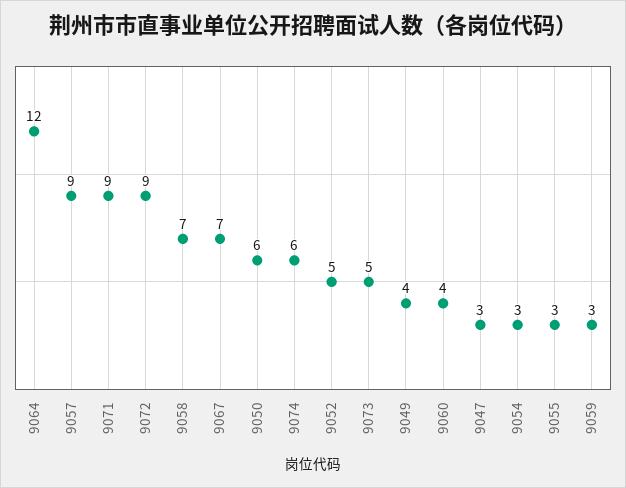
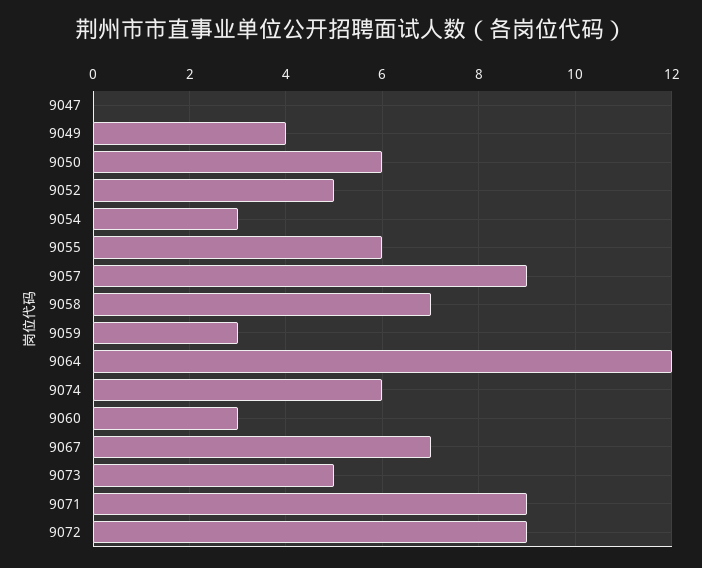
  {
    "9064": 12,
    "9057": 9,
    "9071": 9,
    "9072": 9,
    "9058": 7,
    "9067": 7,
    "9050": 6,
    "9074": 6,
    "9052": 5,
    "9073": 5,
    "9049": 4,
-   "9060": 4,
+   "9060": 3,
-   "9047": 3,
+   "9047": 0,
    "9054": 3,
-   "9055": 3,
+   "9055": 6,
    "9059": 3
  }

